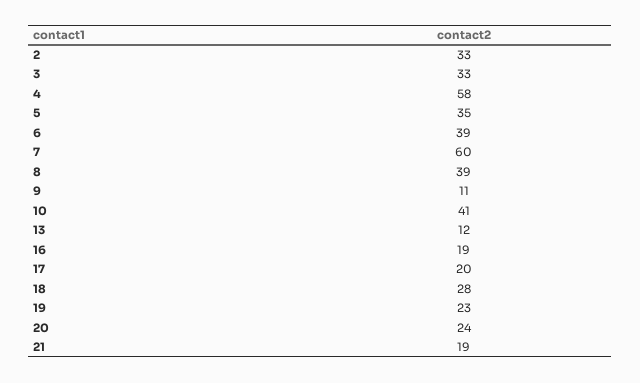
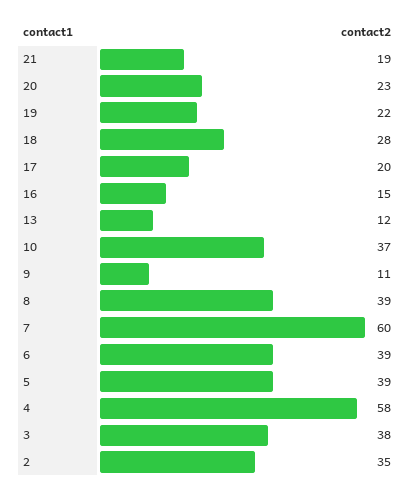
  {
-   "2": 33,
+   "2": 35,
-   "3": 33,
+   "3": 38,
    "4": 58,
-   "5": 35,
+   "5": 39,
    "6": 39,
    "7": 60,
    "8": 39,
    "9": 11,
-   "10": 41,
+   "10": 37,
    "13": 12,
-   "16": 19,
+   "16": 15,
    "17": 20,
    "18": 28,
-   "19": 23,
+   "19": 22,
-   "20": 24,
+   "20": 23,
    "21": 19
  }

